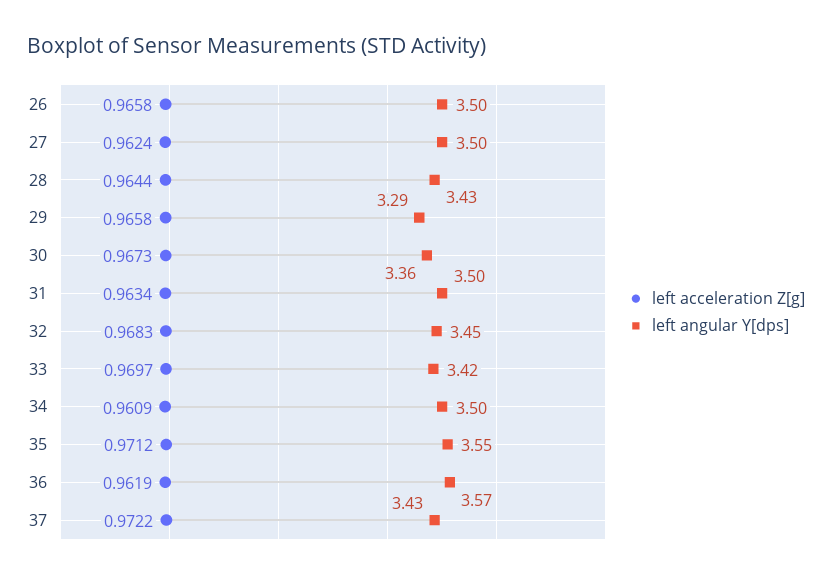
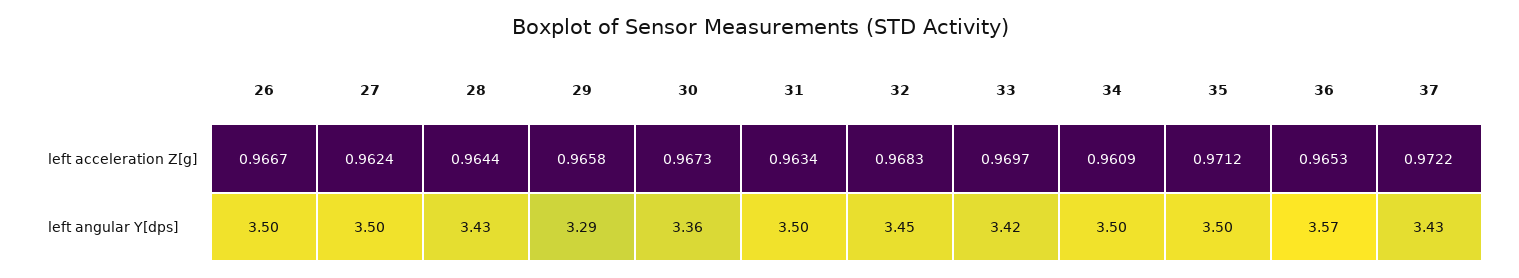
  {
    "left acceleration Z[g]": {
-     "26": 0.9658,
+     "26": 0.9667,
      "27": 0.9624,
      "28": 0.9644,
      "29": 0.9658,
      "30": 0.9673,
      "31": 0.9634,
      "32": 0.9683,
      "33": 0.9697,
      "34": 0.9609,
      "35": 0.9712,
-     "36": 0.9619,
+     "36": 0.9653,
      "37": 0.9722
    },
    "left angular Y[dps]": {
      "26": 3.5,
      "27": 3.5,
      "28": 3.43,
      "29": 3.29,
      "30": 3.36,
      "31": 3.5,
      "32": 3.45,
      "33": 3.42,
      "34": 3.5,
-     "35": 3.55,
+     "35": 3.5,
      "36": 3.57,
      "37": 3.43
    }
  }

